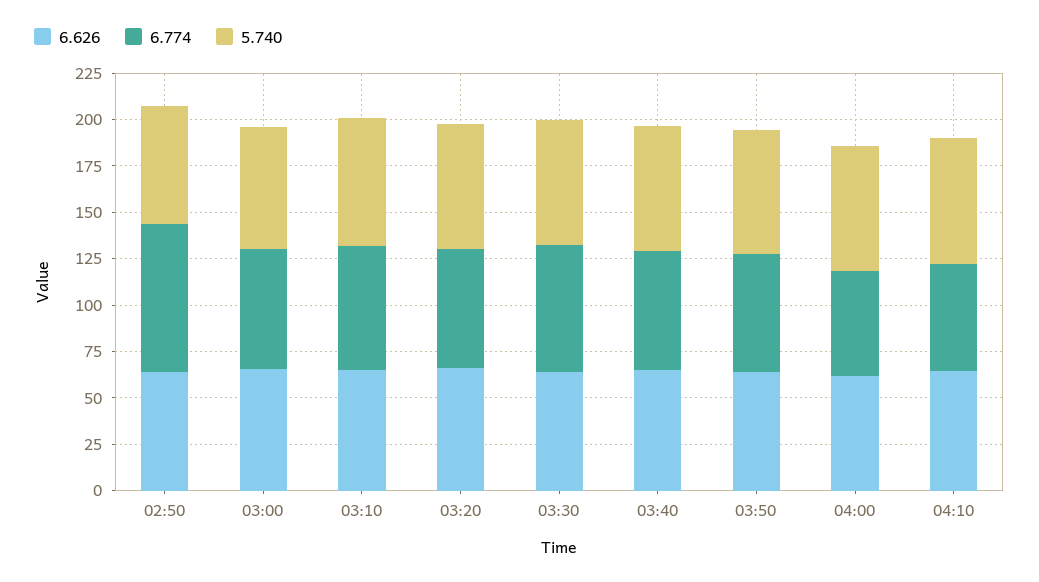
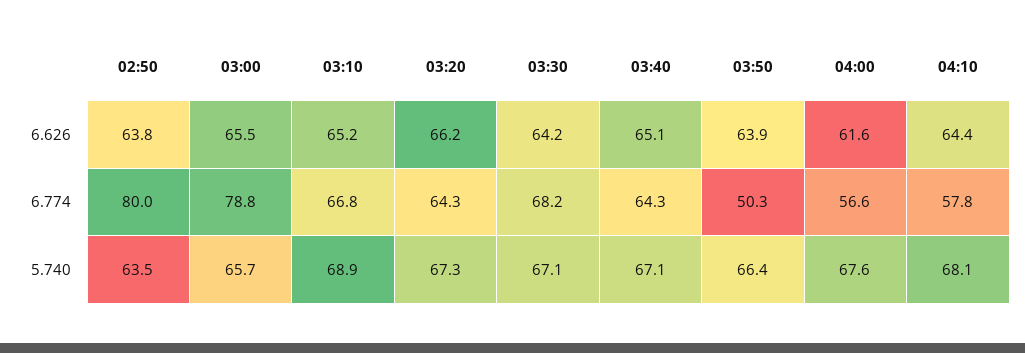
  {
    "6.626": {
      "02:50": 63.8,
      "03:00": 65.5,
      "03:10": 65.2,
      "03:20": 66.2,
      "03:30": 64.2,
      "03:40": 65.1,
      "03:50": 63.9,
      "04:00": 61.6,
      "04:10": 64.4
    },
    "6.774": {
      "02:50": 80,
-     "03:00": 65,
+     "03:00": 78.8,
      "03:10": 66.8,
      "03:20": 64.3,
      "03:30": 68.2,
      "03:40": 64.3,
-     "03:50": 65,
+     "03:50": 50.3,
      "04:00": 56.6,
      "04:10": 57.8
    },
    "5.740": {
      "02:50": 63.5,
      "03:00": 65.7,
      "03:10": 68.9,
      "03:20": 67.3,
      "03:30": 67.1,
      "03:40": 67.1,
      "03:50": 66.4,
      "04:00": 67.6,
      "04:10": 68.1
    }
  }

